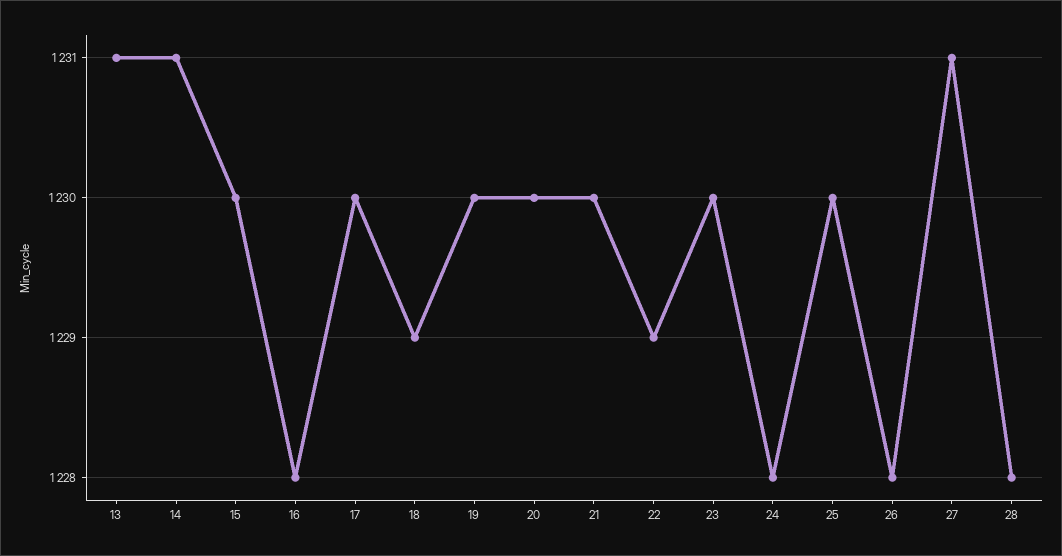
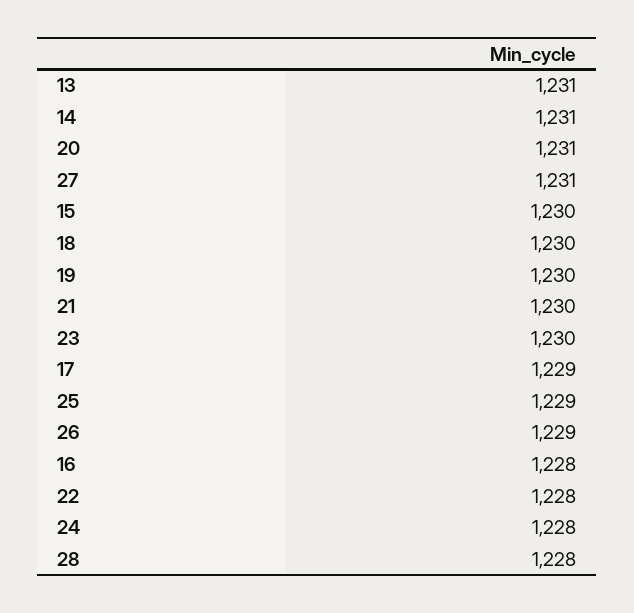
  {
    "13": 1231,
    "14": 1231,
    "15": 1230,
    "16": 1228,
-   "17": 1230,
+   "17": 1229,
-   "18": 1229,
+   "18": 1230,
    "19": 1230,
-   "20": 1230,
+   "20": 1231,
    "21": 1230,
-   "22": 1229,
+   "22": 1228,
    "23": 1230,
    "24": 1228,
-   "25": 1230,
+   "25": 1229,
-   "26": 1228,
+   "26": 1229,
    "27": 1231,
    "28": 1228
  }

